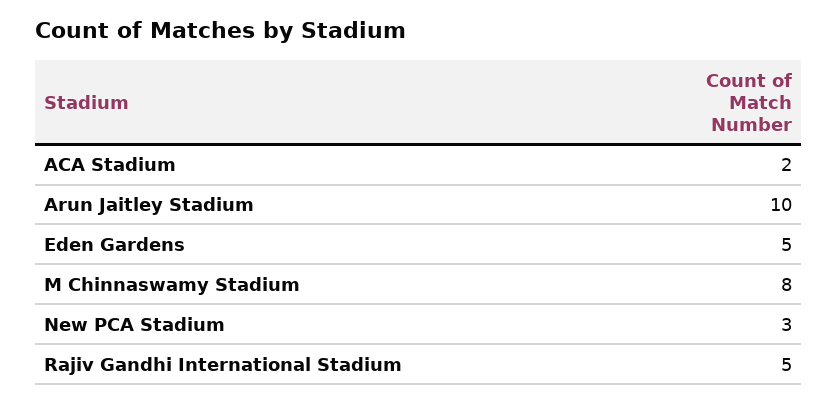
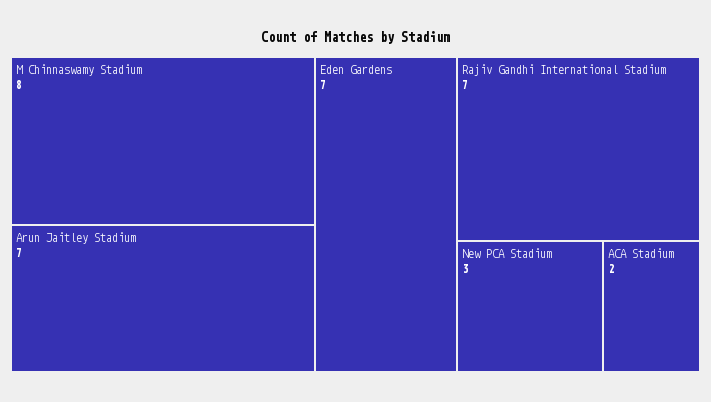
  {
    "ACA Stadium": 2,
-   "Arun Jaitley Stadium": 10,
+   "Arun Jaitley Stadium": 7,
-   "Eden Gardens": 5,
+   "Eden Gardens": 7,
    "M Chinnaswamy Stadium": 8,
    "New PCA Stadium": 3,
-   "Rajiv Gandhi International Stadium": 5
+   "Rajiv Gandhi International Stadium": 7
  }

